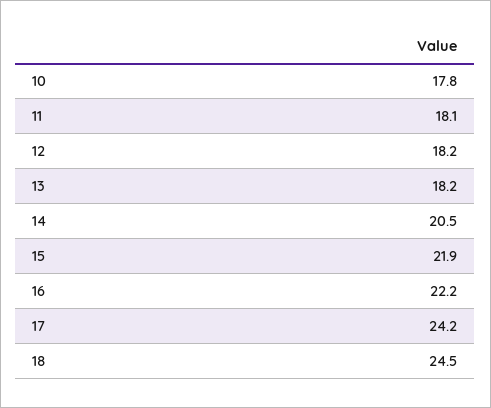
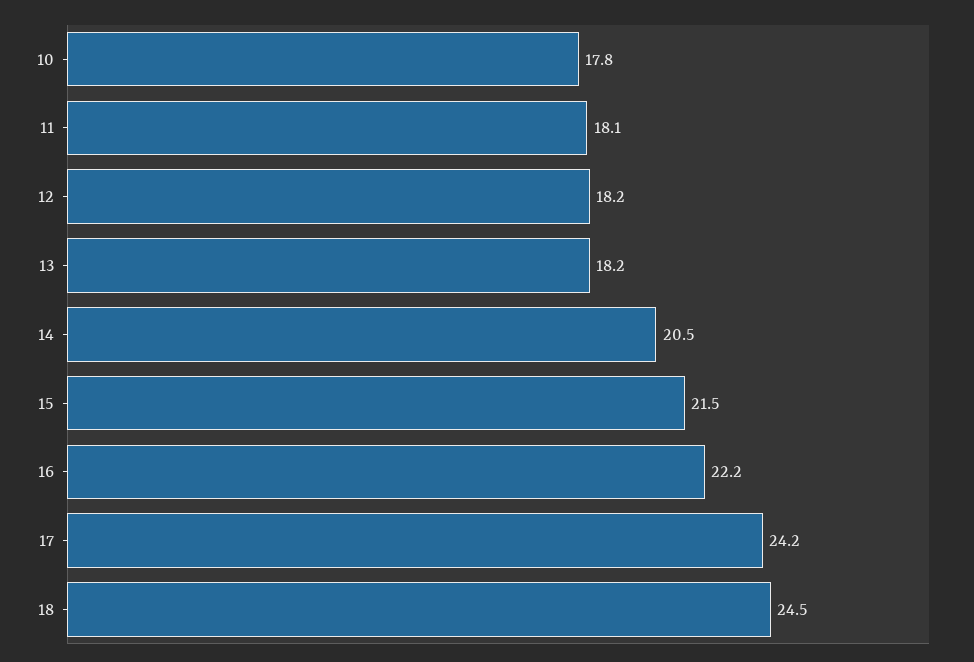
  {
    "10": 17.8,
    "11": 18.1,
    "12": 18.2,
    "13": 18.2,
    "14": 20.5,
-   "15": 21.9,
+   "15": 21.5,
    "16": 22.2,
    "17": 24.2,
    "18": 24.5
  }

